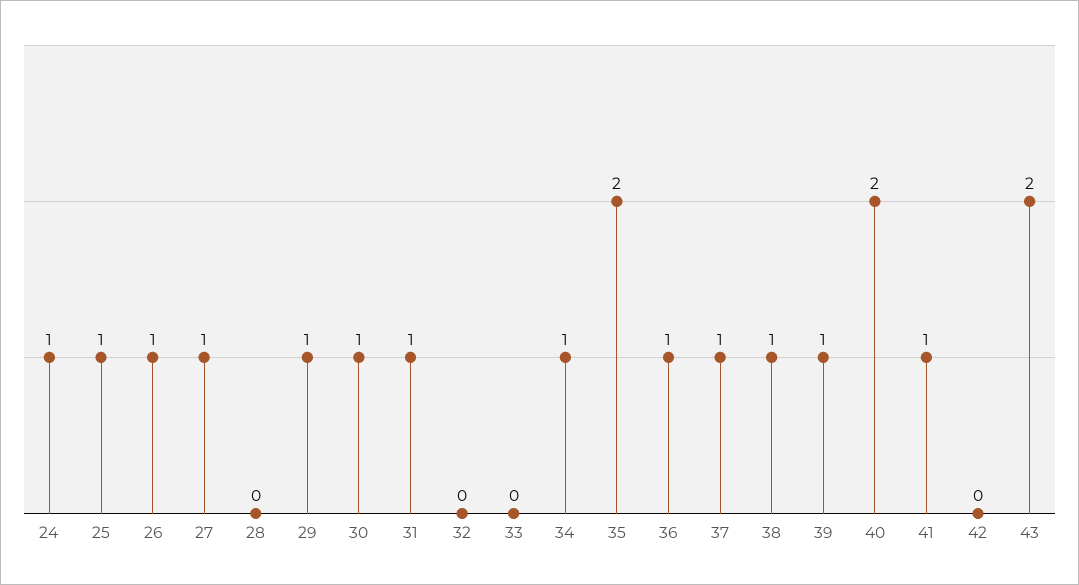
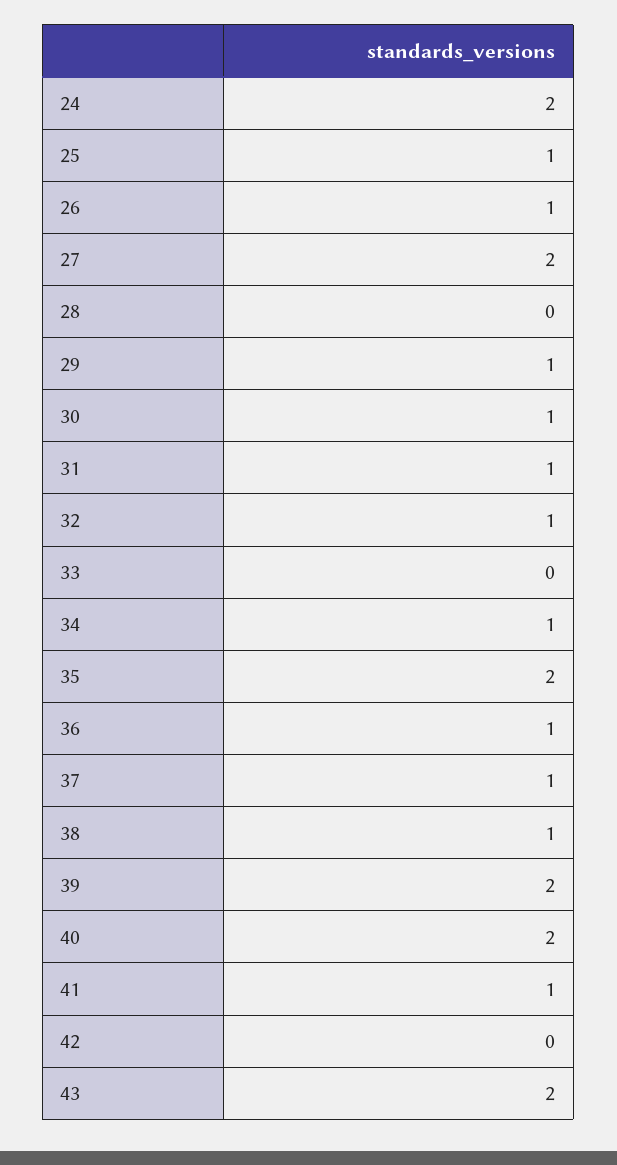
  {
-   "24": 1,
+   "24": 2,
    "25": 1,
    "26": 1,
-   "27": 1,
+   "27": 2,
    "28": 0,
    "29": 1,
    "30": 1,
    "31": 1,
-   "32": 0,
+   "32": 1,
    "33": 0,
    "34": 1,
    "35": 2,
    "36": 1,
    "37": 1,
    "38": 1,
-   "39": 1,
+   "39": 2,
    "40": 2,
    "41": 1,
    "42": 0,
    "43": 2
  }

